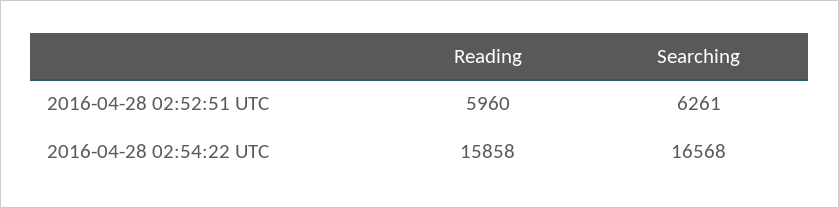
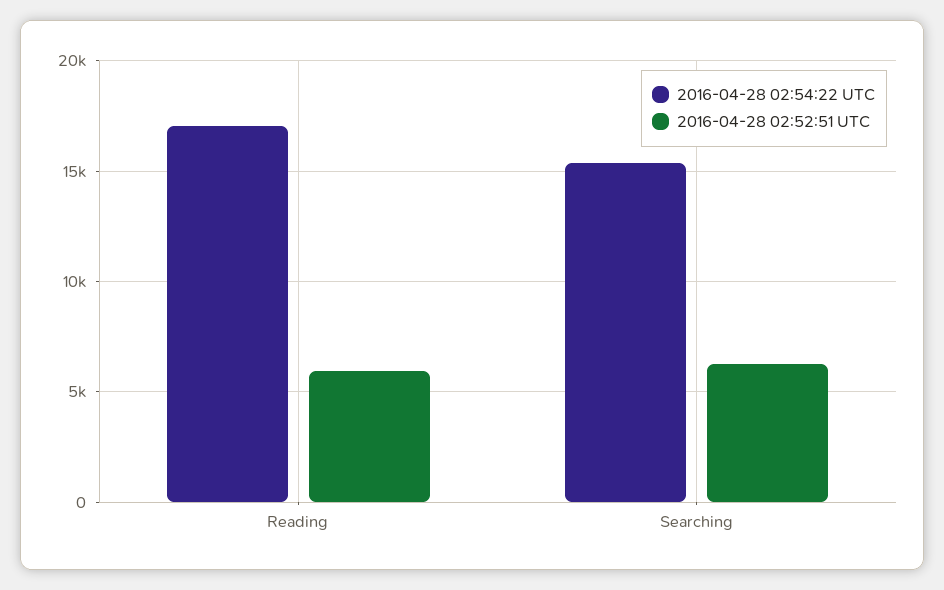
  {
    "2016-04-28 02:52:51 UTC": {
      "Reading": 5960,
      "Searching": 6261
    },
    "2016-04-28 02:54:22 UTC": {
-     "Reading": 15858,
+     "Reading": 17000,
-     "Searching": 16568
+     "Searching": 15500
    }
  }

